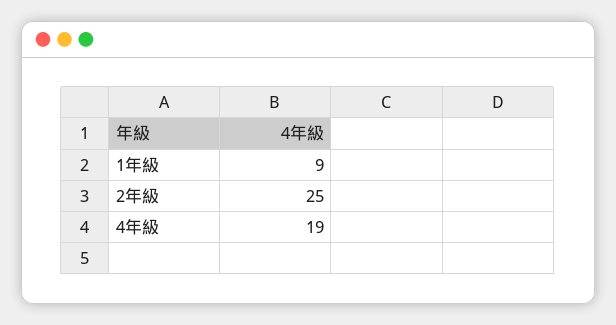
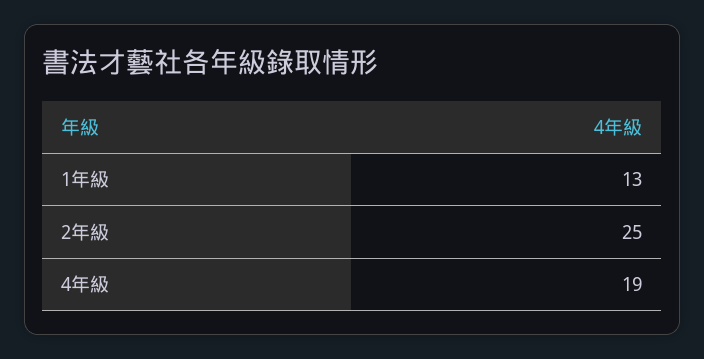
  {
-   "1年級": 9,
+   "1年級": 13,
    "2年級": 25,
    "4年級": 19
  }

